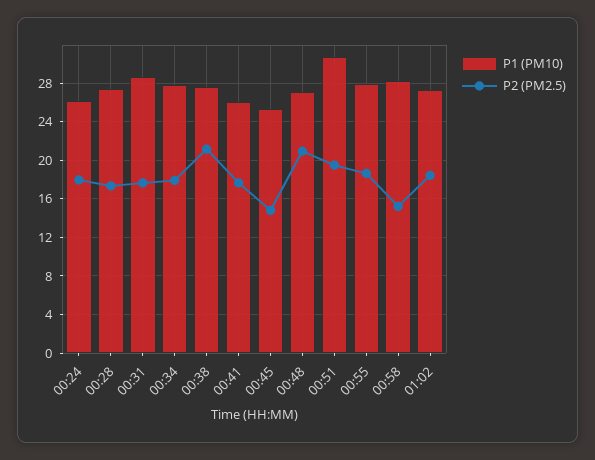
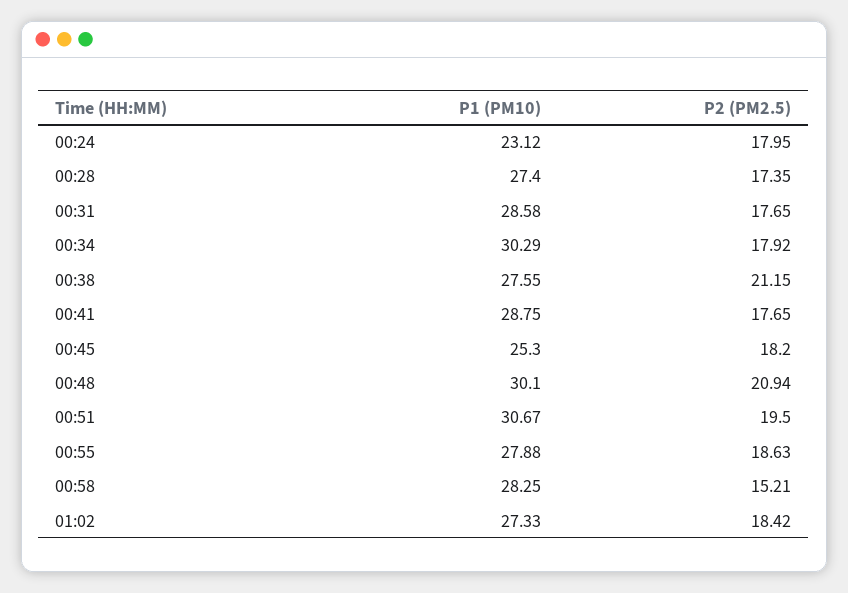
  {
    "P1 (PM10)": {
-     "00:24": 26,
+     "00:24": 23.12,
      "00:28": 27.4,
      "00:31": 28.58,
-     "00:34": 28,
+     "00:34": 30.29,
      "00:38": 27.55,
-     "00:41": 26,
+     "00:41": 28.75,
      "00:45": 25.3,
-     "00:48": 27,
+     "00:48": 30.1,
      "00:51": 30.67,
      "00:55": 27.88,
      "00:58": 28.25,
      "01:02": 27.33
    },
    "P2 (PM2.5)": {
      "00:24": 17.95,
      "00:28": 17.35,
      "00:31": 17.65,
      "00:34": 17.92,
      "00:38": 21.15,
      "00:41": 17.65,
-     "00:45": 15,
+     "00:45": 18.2,
      "00:48": 20.94,
      "00:51": 19.5,
      "00:55": 18.63,
      "00:58": 15.21,
      "01:02": 18.42
    }
  }

